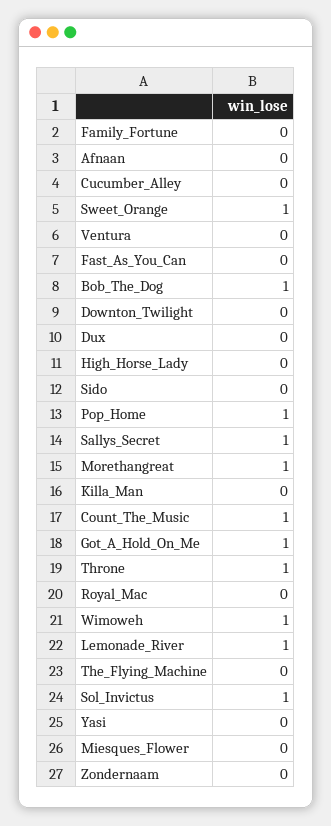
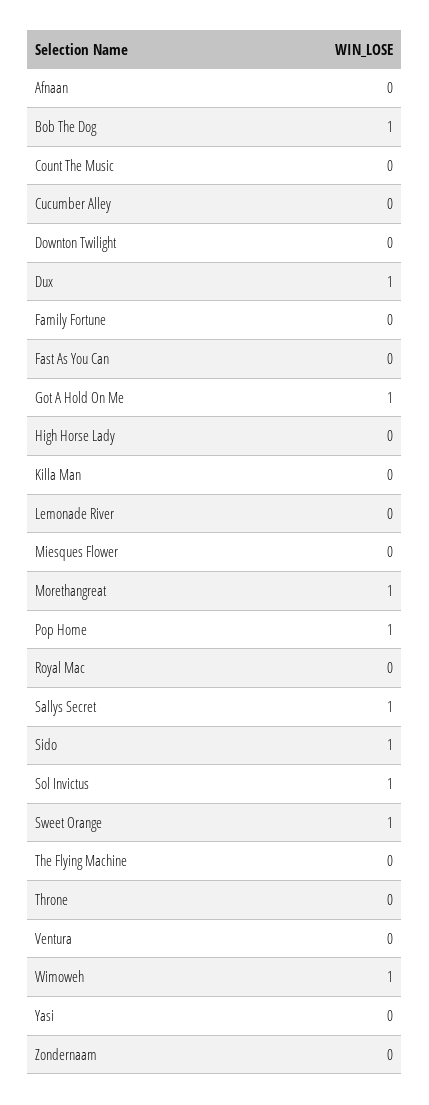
  {
    "Family_Fortune": 0,
    "Afnaan": 0,
    "Cucumber_Alley": 0,
    "Sweet_Orange": 1,
    "Ventura": 0,
    "Fast_As_You_Can": 0,
    "Bob_The_Dog": 1,
    "Downton_Twilight": 0,
-   "Dux": 0,
+   "Dux": 1,
    "High_Horse_Lady": 0,
-   "Sido": 0,
+   "Sido": 1,
    "Pop_Home": 1,
    "Sallys_Secret": 1,
    "Morethangreat": 1,
    "Killa_Man": 0,
-   "Count_The_Music": 1,
+   "Count_The_Music": 0,
    "Got_A_Hold_On_Me": 1,
-   "Throne": 1,
+   "Throne": 0,
    "Royal_Mac": 0,
    "Wimoweh": 1,
-   "Lemonade_River": 1,
+   "Lemonade_River": 0,
    "The_Flying_Machine": 0,
    "Sol_Invictus": 1,
    "Yasi": 0,
    "Miesques_Flower": 0,
    "Zondernaam": 0
  }

